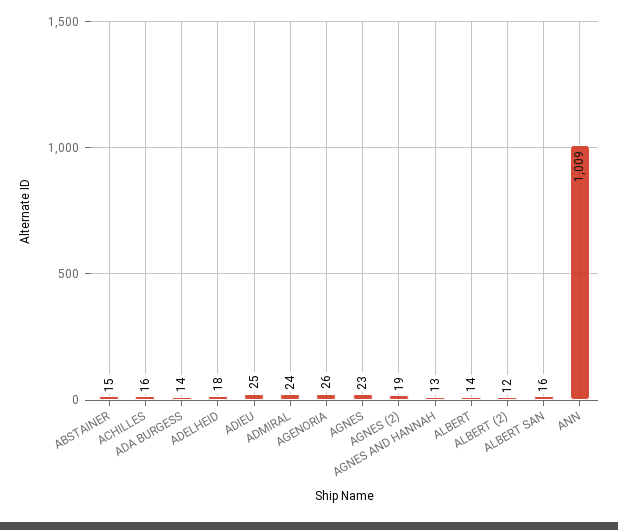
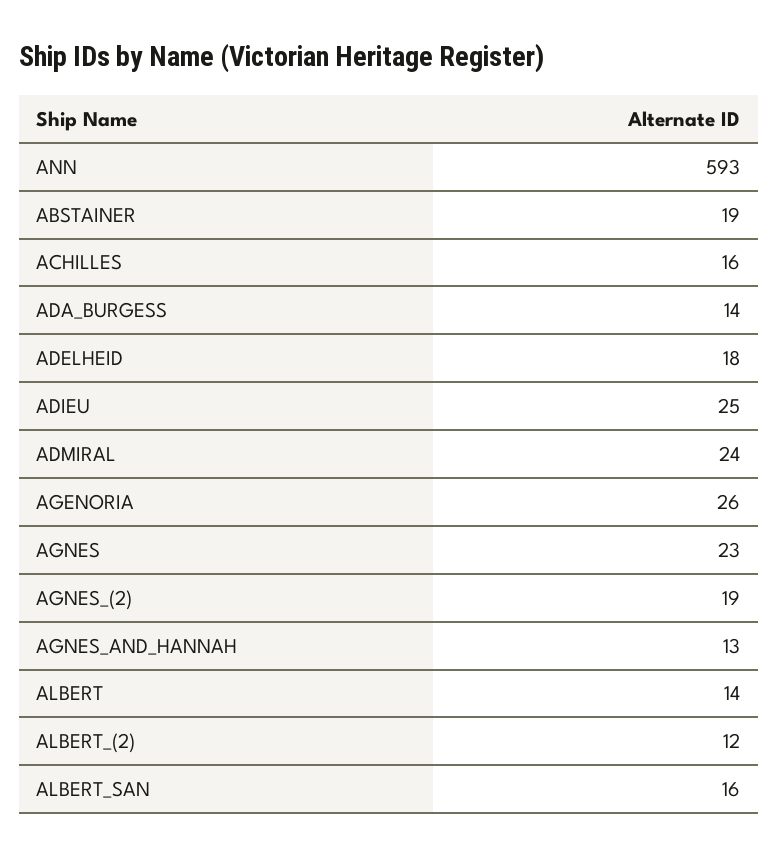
  {
-   "ABSTAINER": 15,
+   "ABSTAINER": 19,
    "ACHILLES": 16,
    "ADA BURGESS": 14,
    "ADELHEID": 18,
    "ADIEU": 25,
    "ADMIRAL": 24,
    "AGENORIA": 26,
    "AGNES": 23,
    "AGNES (2)": 19,
    "AGNES AND HANNAH": 13,
    "ALBERT": 14,
    "ALBERT (2)": 12,
    "ALBERT SAN": 16,
-   "ANN": 1009
+   "ANN": 593
  }

